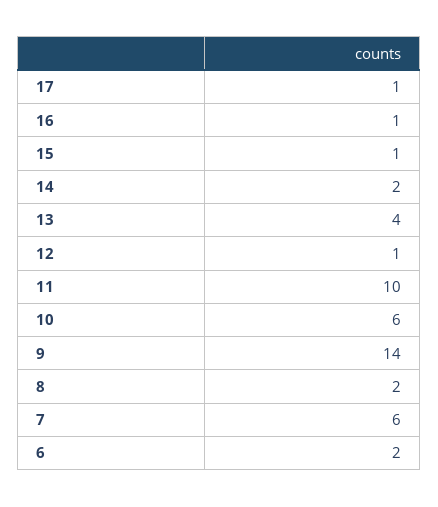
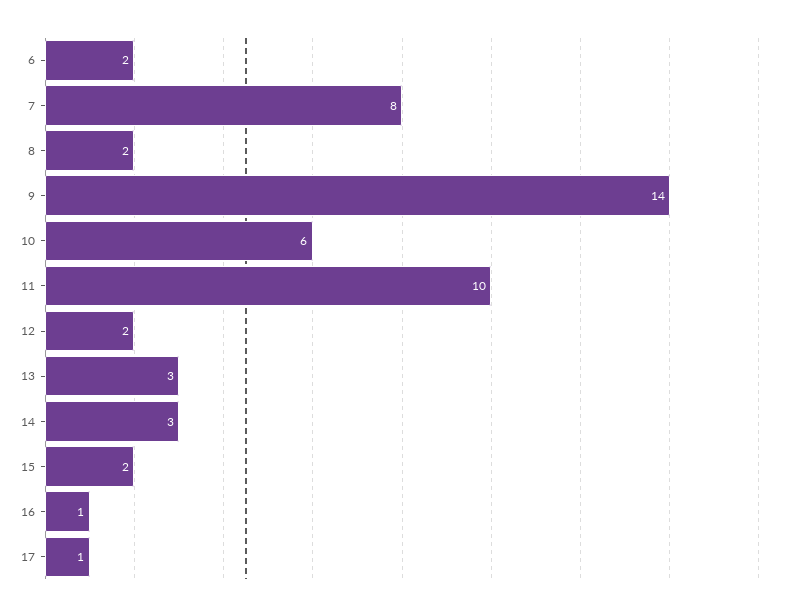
  {
    "17": 1,
    "16": 1,
-   "15": 1,
+   "15": 2,
-   "14": 2,
+   "14": 3,
-   "13": 4,
+   "13": 3,
-   "12": 1,
+   "12": 2,
    "11": 10,
    "10": 6,
    "9": 14,
    "8": 2,
-   "7": 6,
+   "7": 8,
    "6": 2
  }

